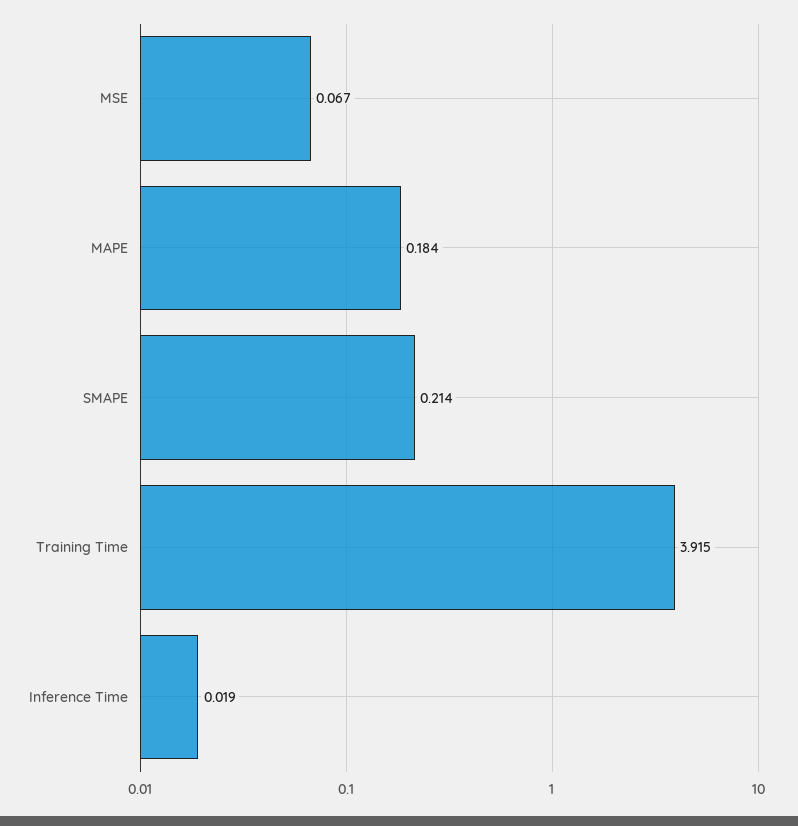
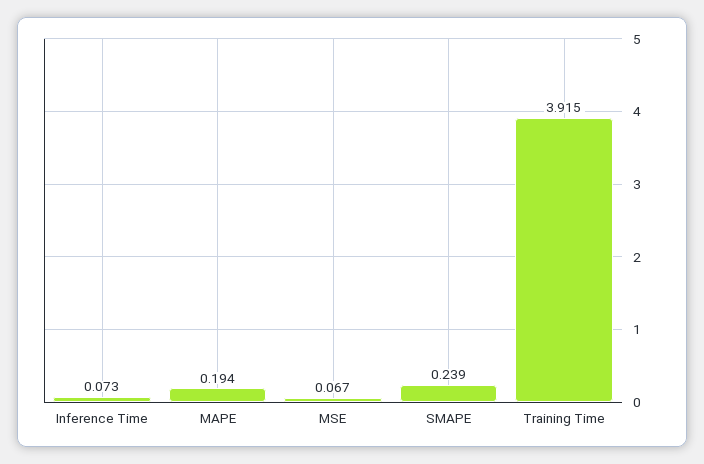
  {
    "MSE": 0.067,
-   "MAPE": 0.184,
+   "MAPE": 0.194,
-   "SMAPE": 0.214,
+   "SMAPE": 0.239,
    "Training Time": 3.915,
-   "Inference Time": 0.019
+   "Inference Time": 0.073
  }

